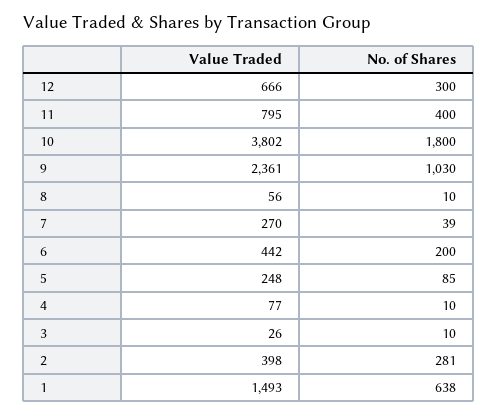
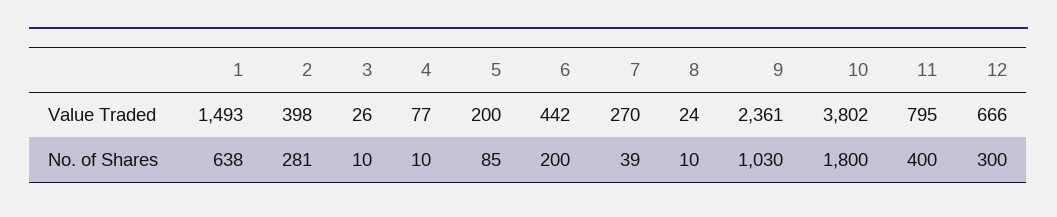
  {
    "Value Traded": {
      "12": 666,
      "11": 795,
      "10": 3802,
      "9": 2361,
-     "8": 56,
+     "8": 24,
      "7": 270,
      "6": 442,
-     "5": 248,
+     "5": 200,
      "4": 77,
      "3": 26,
      "2": 398,
      "1": 1493
    },
    "No. of Shares": {
      "12": 300,
      "11": 400,
      "10": 1800,
      "9": 1030,
      "8": 10,
      "7": 39,
      "6": 200,
      "5": 85,
      "4": 10,
      "3": 10,
      "2": 281,
      "1": 638
    }
  }

